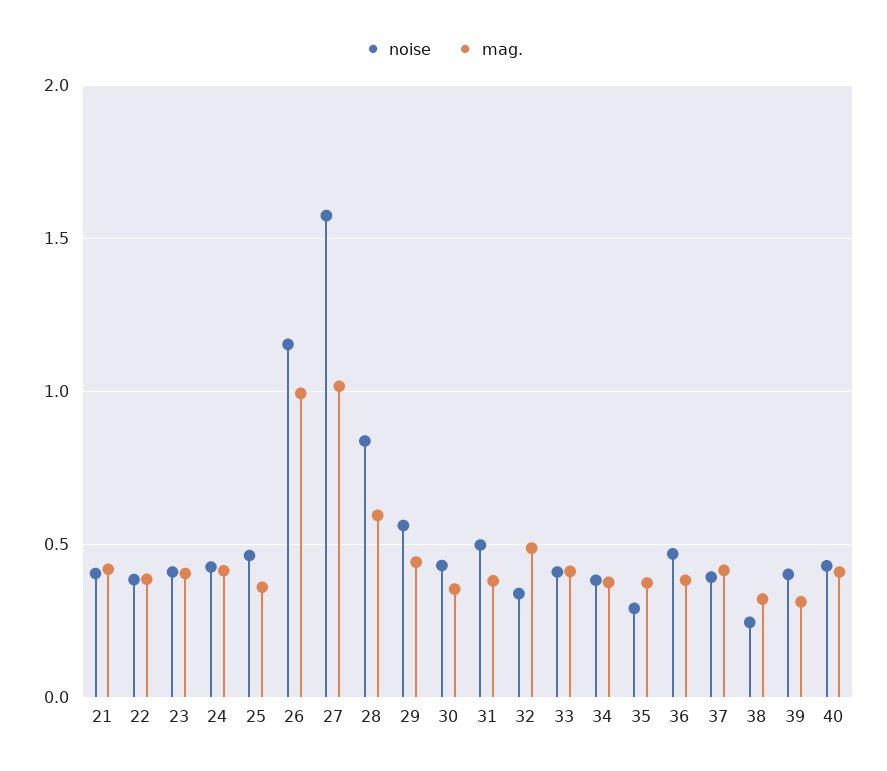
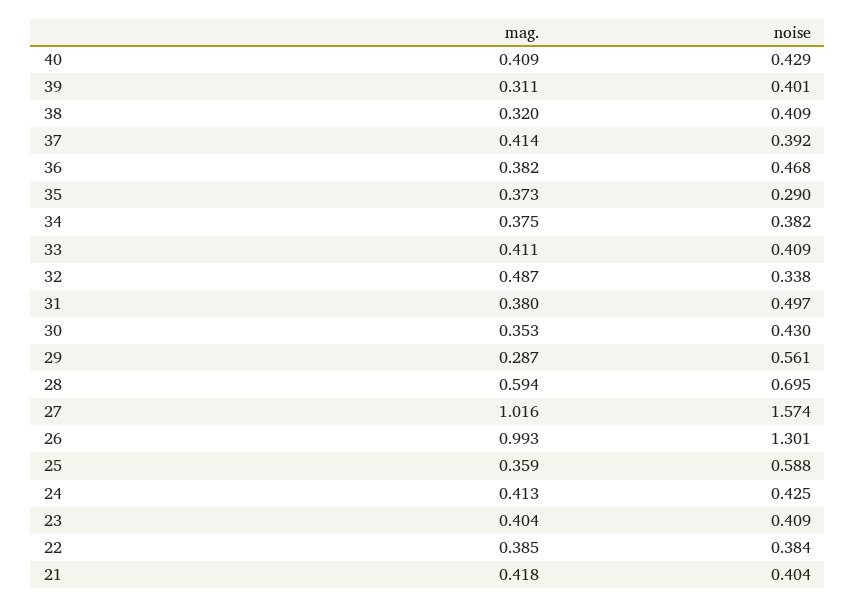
  {
    "noise": {
      "21": 0.404,
      "22": 0.384,
      "23": 0.409,
      "24": 0.425,
-     "25": 0.45,
+     "25": 0.588,
-     "26": 1.15,
+     "26": 1.301,
      "27": 1.574,
-     "28": 0.85,
+     "28": 0.695,
      "29": 0.561,
      "30": 0.43,
      "31": 0.497,
      "32": 0.338,
      "33": 0.409,
      "34": 0.382,
      "35": 0.29,
      "36": 0.468,
      "37": 0.392,
-     "38": 0.25,
+     "38": 0.409,
      "39": 0.401,
      "40": 0.429
    },
    "mag.": {
      "21": 0.418,
      "22": 0.385,
      "23": 0.404,
      "24": 0.413,
      "25": 0.359,
      "26": 0.993,
      "27": 1.016,
      "28": 0.594,
-     "29": 0.45,
+     "29": 0.287,
      "30": 0.353,
      "31": 0.38,
      "32": 0.487,
      "33": 0.411,
      "34": 0.375,
      "35": 0.373,
      "36": 0.382,
      "37": 0.414,
      "38": 0.32,
      "39": 0.311,
      "40": 0.409
    }
  }

